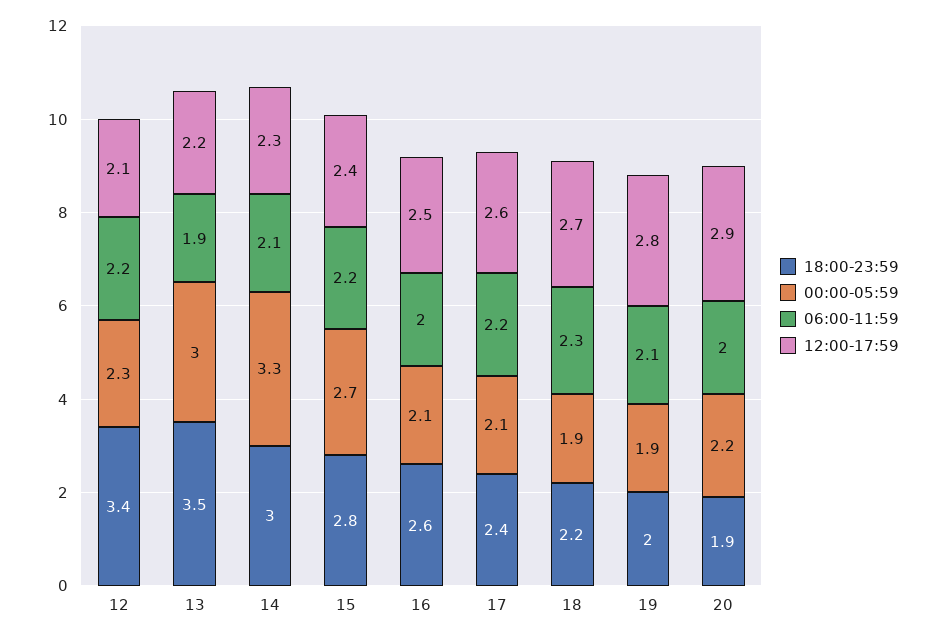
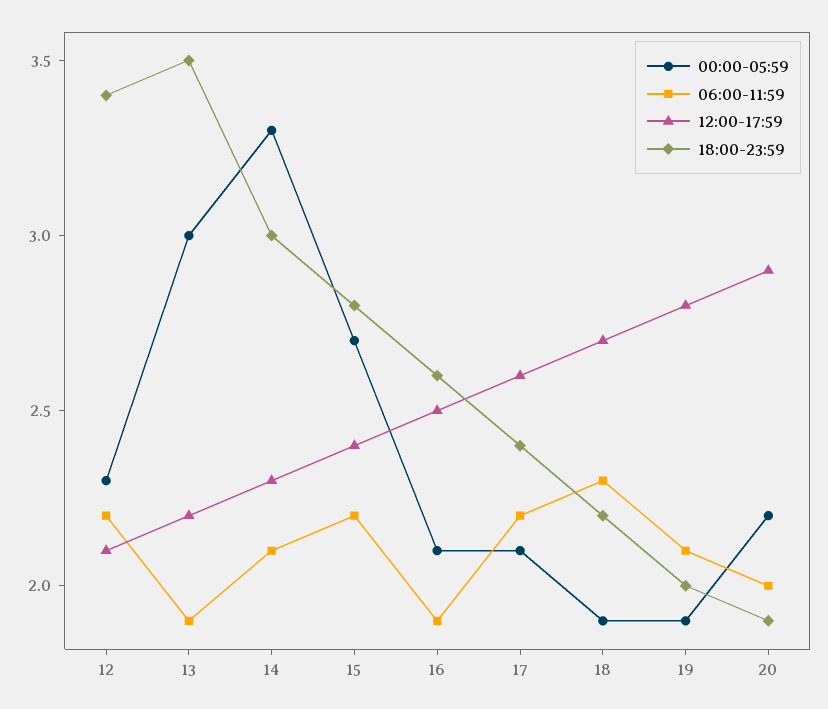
  {
    "18:00-23:59": {
      "12": 3.4,
      "13": 3.5,
      "14": 3,
      "15": 2.8,
      "16": 2.6,
      "17": 2.4,
      "18": 2.2,
      "19": 2,
      "20": 1.9
    },
    "00:00-05:59": {
      "12": 2.3,
      "13": 3,
      "14": 3.3,
      "15": 2.7,
      "16": 2.1,
      "17": 2.1,
      "18": 1.9,
      "19": 1.9,
      "20": 2.2
    },
    "06:00-11:59": {
      "12": 2.2,
      "13": 1.9,
      "14": 2.1,
      "15": 2.2,
-     "16": 2,
+     "16": 1.9,
      "17": 2.2,
      "18": 2.3,
      "19": 2.1,
      "20": 2
    },
    "12:00-17:59": {
      "12": 2.1,
      "13": 2.2,
      "14": 2.3,
      "15": 2.4,
      "16": 2.5,
      "17": 2.6,
      "18": 2.7,
      "19": 2.8,
      "20": 2.9
    }
  }

